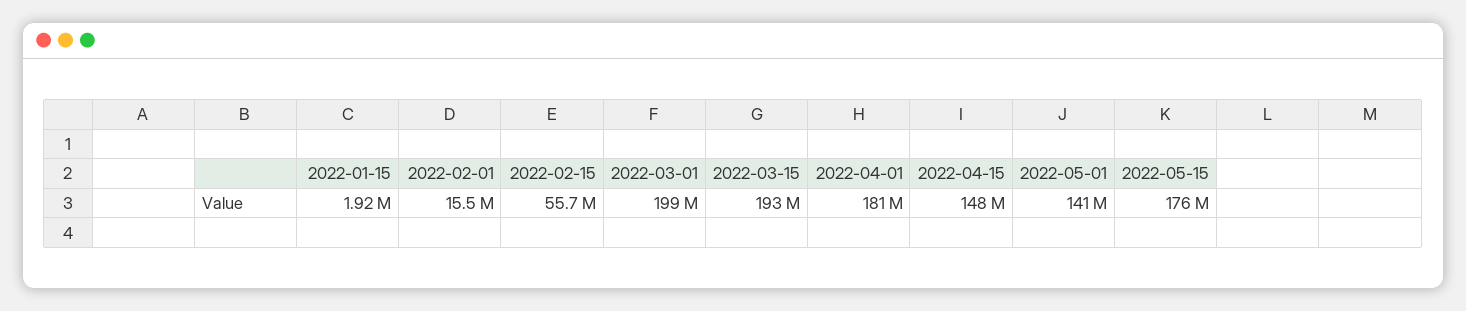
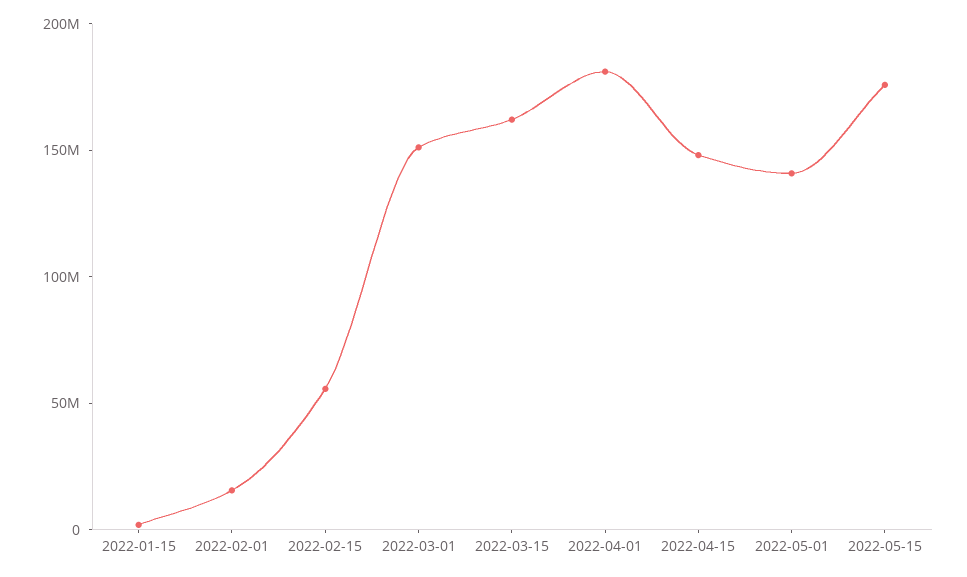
  {
    "2022-01-15": 1920000,
    "2022-02-01": 15500000,
    "2022-02-15": 55700000,
-   "2022-03-01": 199000000,
+   "2022-03-01": 150000000,
-   "2022-03-15": 193000000,
+   "2022-03-15": 160000000,
    "2022-04-01": 181000000,
    "2022-04-15": 148000000,
    "2022-05-01": 141000000,
    "2022-05-15": 176000000
  }

